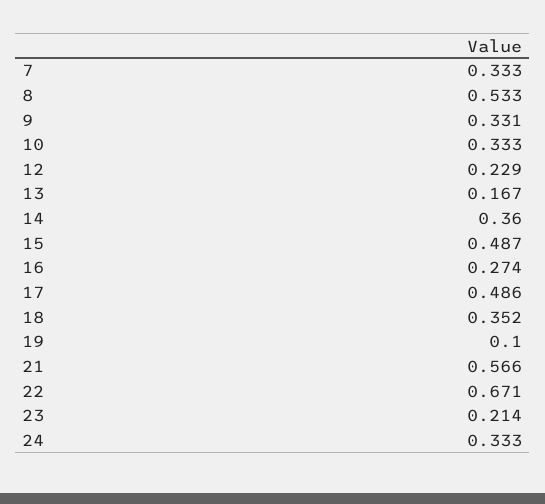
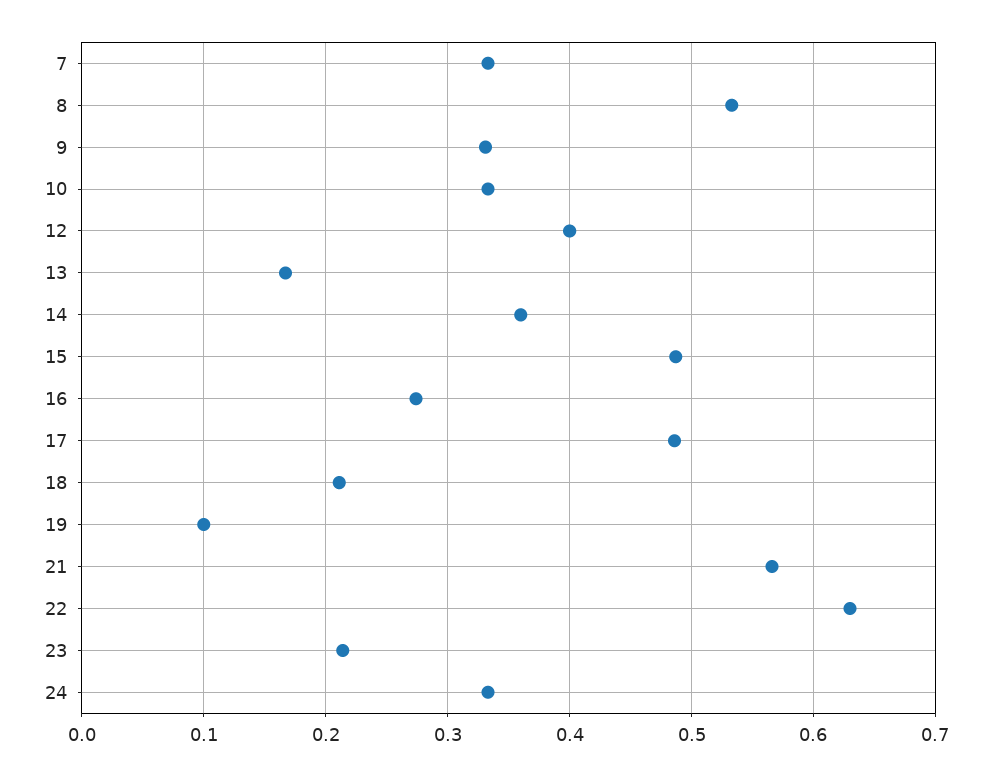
  {
    "7": 0.333,
    "8": 0.533,
    "9": 0.331,
    "10": 0.333,
-   "12": 0.229,
+   "12": 0.4,
    "13": 0.167,
    "14": 0.36,
    "15": 0.487,
    "16": 0.274,
    "17": 0.486,
-   "18": 0.352,
+   "18": 0.21,
    "19": 0.1,
    "21": 0.566,
-   "22": 0.671,
+   "22": 0.63,
    "23": 0.214,
    "24": 0.333
  }

